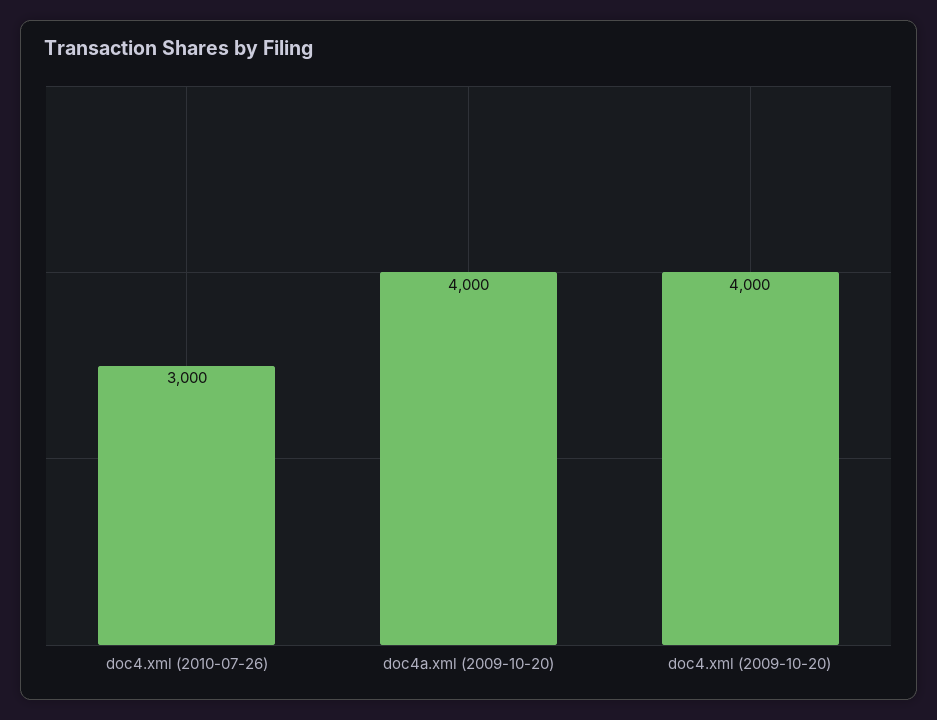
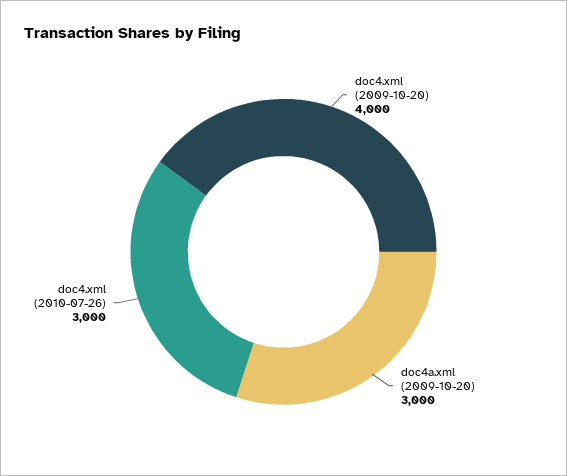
  {
    "doc4.xml (2010-07-26)": 3000,
-   "doc4a.xml (2009-10-20)": 4000,
+   "doc4a.xml (2009-10-20)": 3000,
    "doc4.xml (2009-10-20)": 4000
  }

